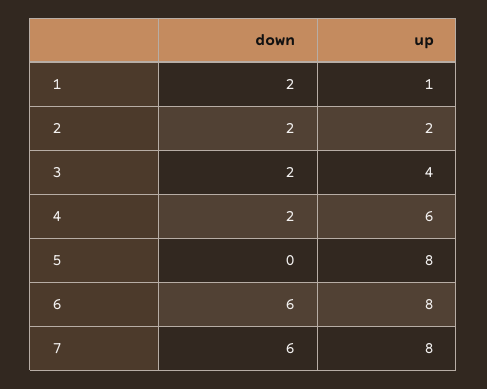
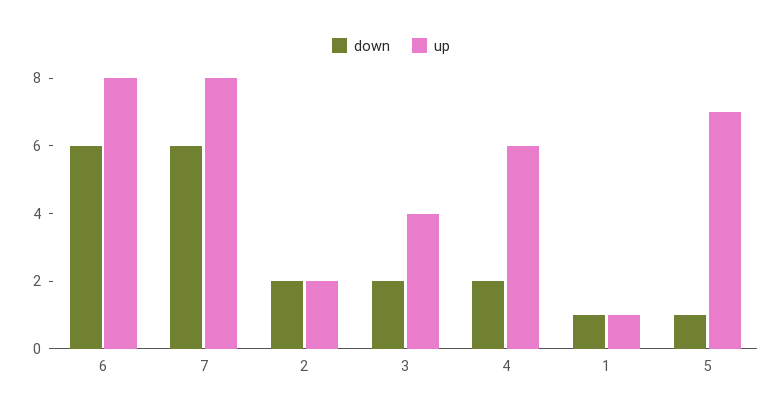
  {
    "down": {
-     "1": 2,
+     "1": 1,
      "2": 2,
      "3": 2,
      "4": 2,
-     "5": 0,
+     "5": 1,
      "6": 6,
      "7": 6
    },
    "up": {
      "1": 1,
      "2": 2,
      "3": 4,
      "4": 6,
-     "5": 8,
+     "5": 7,
      "6": 8,
      "7": 8
    }
  }

